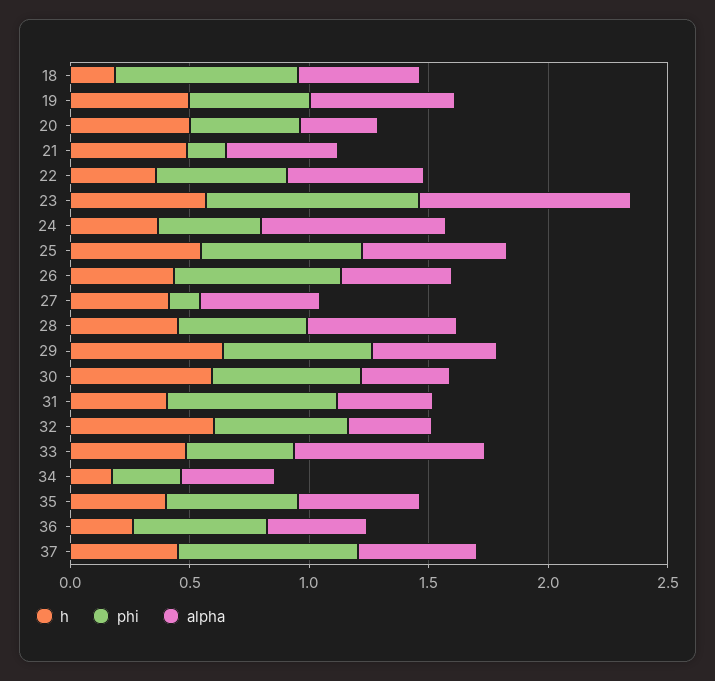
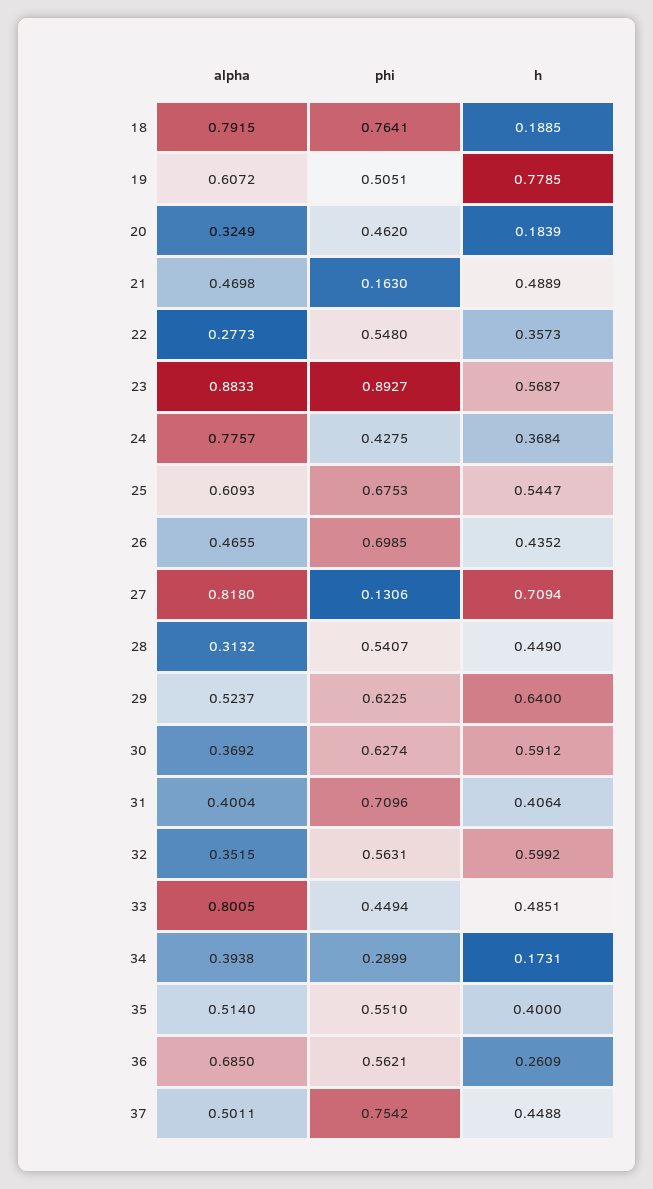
  {
    "h": {
      "18": 0.1885,
-     "19": 0.5,
+     "19": 0.7785,
-     "20": 0.5,
+     "20": 0.1839,
      "21": 0.4889,
      "22": 0.3573,
      "23": 0.5687,
      "24": 0.3684,
      "25": 0.5447,
      "26": 0.4352,
-     "27": 0.4,
+     "27": 0.7094,
      "28": 0.449,
      "29": 0.64,
      "30": 0.5912,
      "31": 0.4064,
      "32": 0.5992,
      "33": 0.4851,
      "34": 0.1731,
      "35": 0.4,
      "36": 0.2609,
      "37": 0.4488
    },
    "phi": {
      "18": 0.7641,
      "19": 0.5051,
      "20": 0.462,
      "21": 0.163,
      "22": 0.548,
      "23": 0.8927,
      "24": 0.4275,
      "25": 0.6753,
      "26": 0.6985,
      "27": 0.1306,
      "28": 0.5407,
      "29": 0.6225,
      "30": 0.6274,
      "31": 0.7096,
      "32": 0.5631,
      "33": 0.4494,
      "34": 0.2899,
      "35": 0.551,
      "36": 0.5621,
      "37": 0.7542
    },
    "alpha": {
-     "18": 0.5,
+     "18": 0.7915,
      "19": 0.6072,
      "20": 0.3249,
      "21": 0.4698,
-     "22": 0.6,
+     "22": 0.2773,
      "23": 0.8833,
      "24": 0.7757,
      "25": 0.6093,
      "26": 0.4655,
-     "27": 0.5,
+     "27": 0.818,
-     "28": 0.6,
+     "28": 0.3132,
      "29": 0.5237,
      "30": 0.3692,
      "31": 0.4004,
      "32": 0.3515,
      "33": 0.8005,
      "34": 0.3938,
      "35": 0.514,
-     "36": 0.4,
+     "36": 0.685,
      "37": 0.5011
    }
  }

